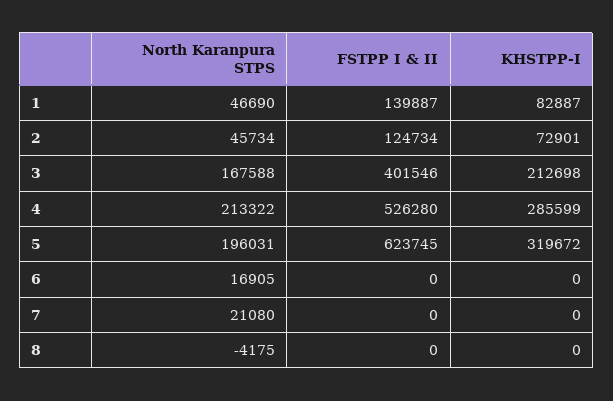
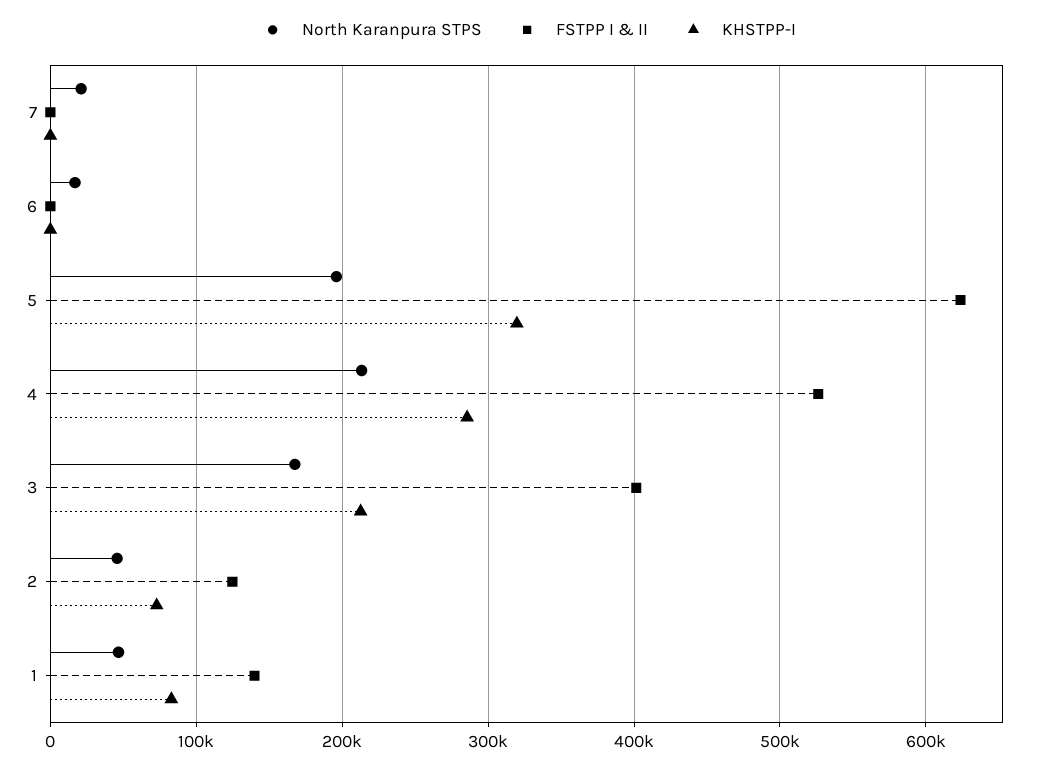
  {
    "North Karanpura STPS": {
      "1": 46690,
      "2": 45734,
      "3": 167588,
      "4": 213322,
      "5": 196031,
      "6": 16905,
-     "7": 21080,
+     "7": 21080
-     "8": -4175
    },
    "FSTPP I & II": {
      "1": 139887,
      "2": 124734,
      "3": 401546,
      "4": 526280,
      "5": 623745,
      "6": 0,
-     "7": 0,
+     "7": 0
-     "8": 0
    },
    "KHSTPP-I": {
      "1": 82887,
      "2": 72901,
      "3": 212698,
      "4": 285599,
      "5": 319672,
      "6": 0,
-     "7": 0,
+     "7": 0
-     "8": 0
    }
  }

